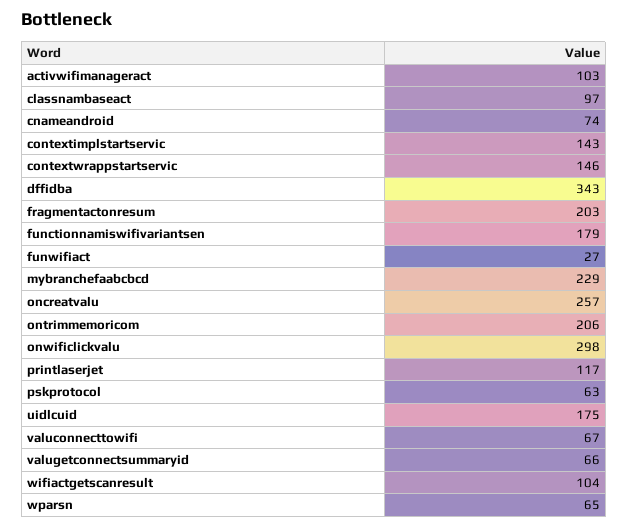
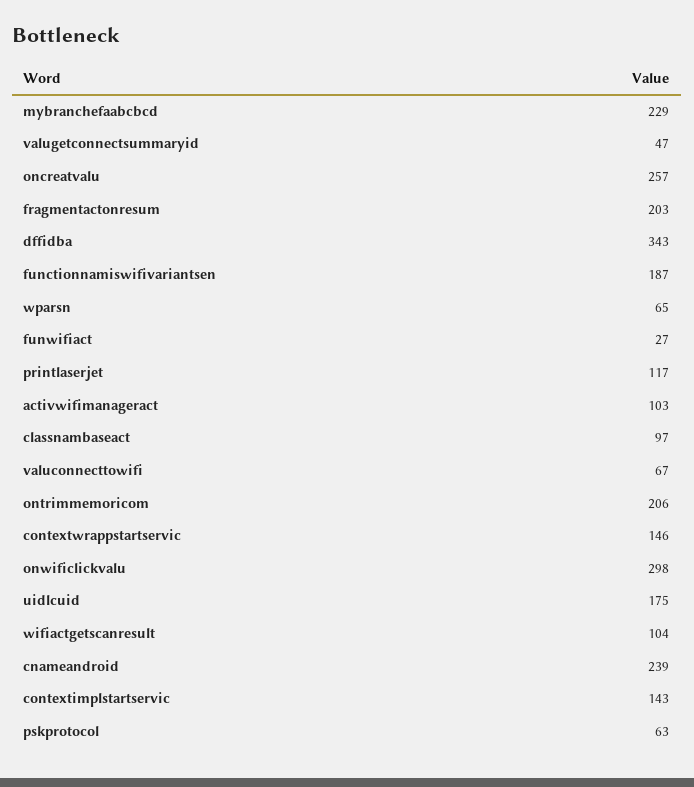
  {
    "activwifimanageract": 103,
    "classnambaseact": 97,
-   "cnameandroid": 74,
+   "cnameandroid": 239,
    "contextimplstartservic": 143,
    "contextwrappstartservic": 146,
    "dffidba": 343,
    "fragmentactonresum": 203,
-   "functionnamiswifivariantsen": 179,
+   "functionnamiswifivariantsen": 187,
    "funwifiact": 27,
    "mybranchefaabcbcd": 229,
    "oncreatvalu": 257,
    "ontrimmemoricom": 206,
    "onwificlickvalu": 298,
    "printlaserjet": 117,
    "pskprotocol": 63,
    "uidlcuid": 175,
    "valuconnecttowifi": 67,
-   "valugetconnectsummaryid": 66,
+   "valugetconnectsummaryid": 47,
    "wifiactgetscanresult": 104,
    "wparsn": 65
  }

